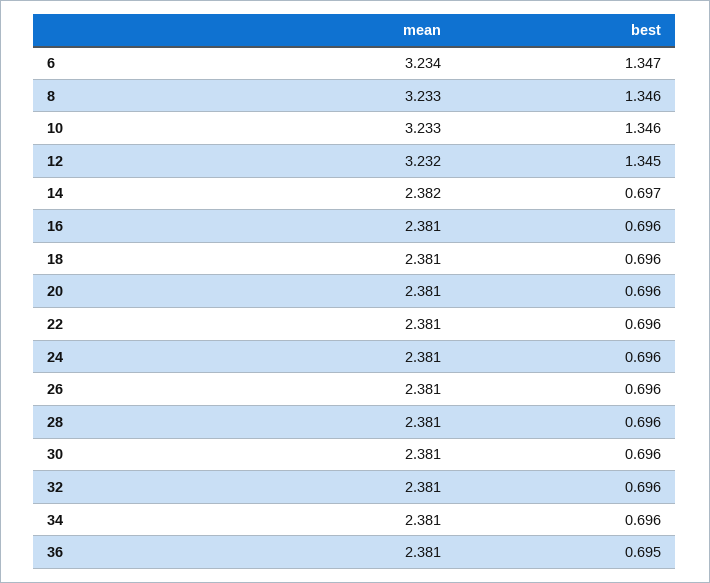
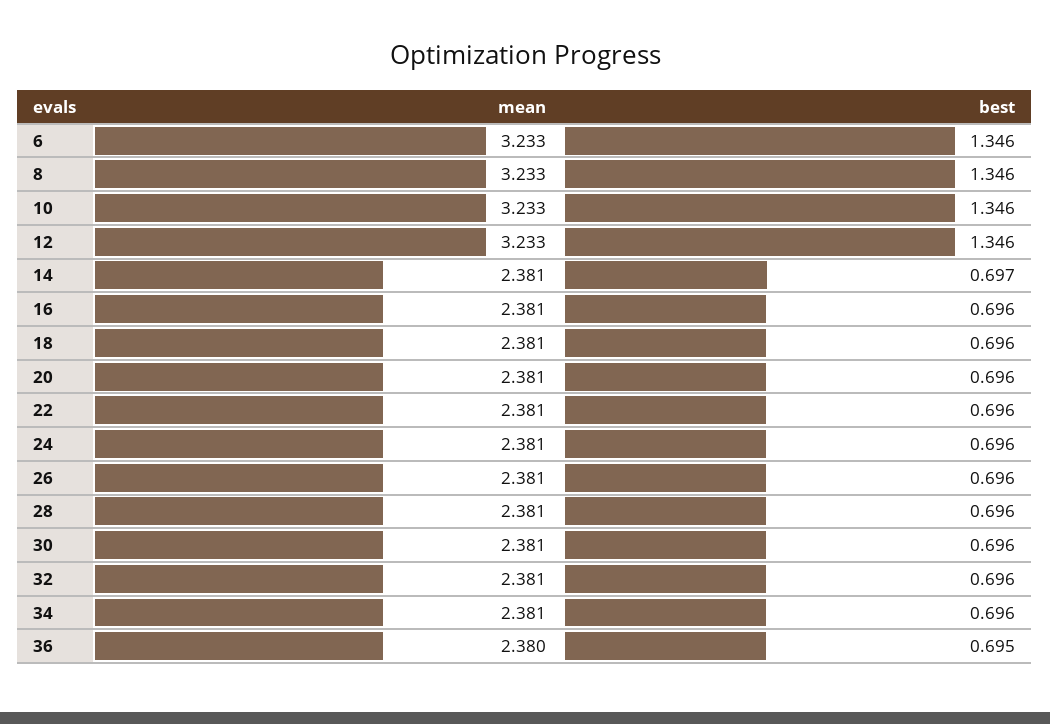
  {
    "mean": {
-     "6": 3.234,
+     "6": 3.233,
      "8": 3.233,
      "10": 3.233,
-     "12": 3.232,
+     "12": 3.233,
-     "14": 2.382,
+     "14": 2.381,
      "16": 2.381,
      "18": 2.381,
      "20": 2.381,
      "22": 2.381,
      "24": 2.381,
      "26": 2.381,
      "28": 2.381,
      "30": 2.381,
      "32": 2.381,
      "34": 2.381,
-     "36": 2.381
+     "36": 2.38
    },
    "best": {
-     "6": 1.347,
+     "6": 1.346,
      "8": 1.346,
      "10": 1.346,
-     "12": 1.345,
+     "12": 1.346,
      "14": 0.697,
      "16": 0.696,
      "18": 0.696,
      "20": 0.696,
      "22": 0.696,
      "24": 0.696,
      "26": 0.696,
      "28": 0.696,
      "30": 0.696,
      "32": 0.696,
      "34": 0.696,
      "36": 0.695
    }
  }

